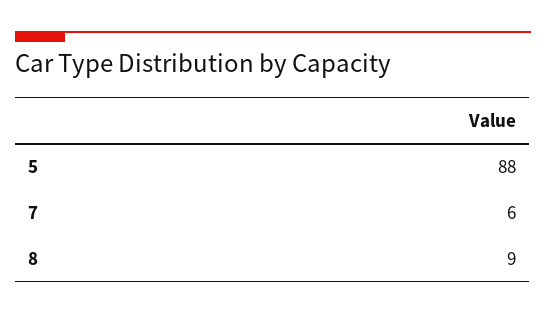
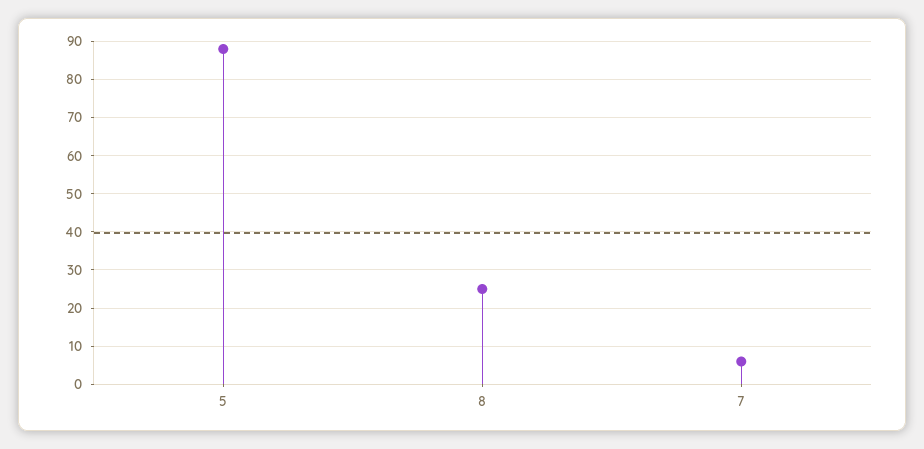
  {
    "5": 88,
    "7": 6,
-   "8": 9
+   "8": 25
  }

